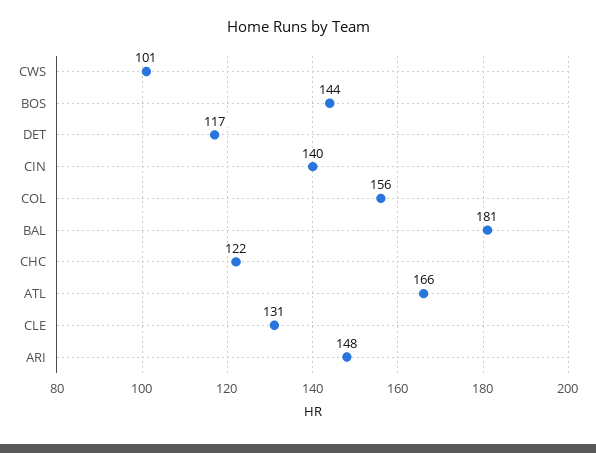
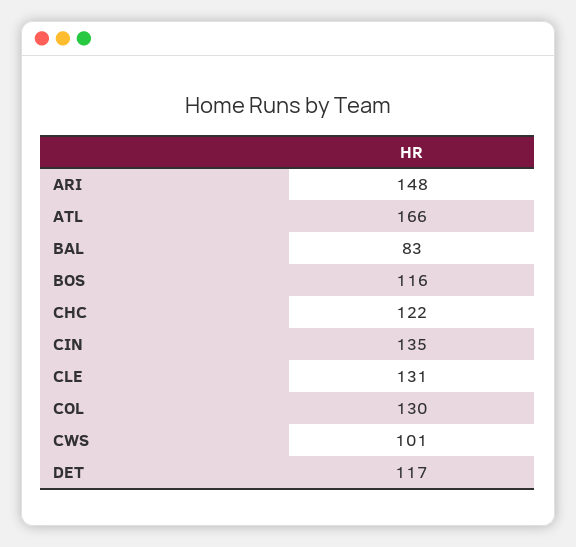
  {
    "CWS": 101,
-   "BOS": 144,
+   "BOS": 116,
    "DET": 117,
-   "CIN": 140,
+   "CIN": 135,
-   "COL": 156,
+   "COL": 130,
-   "BAL": 181,
+   "BAL": 83,
    "CHC": 122,
    "ATL": 166,
    "CLE": 131,
    "ARI": 148
  }

